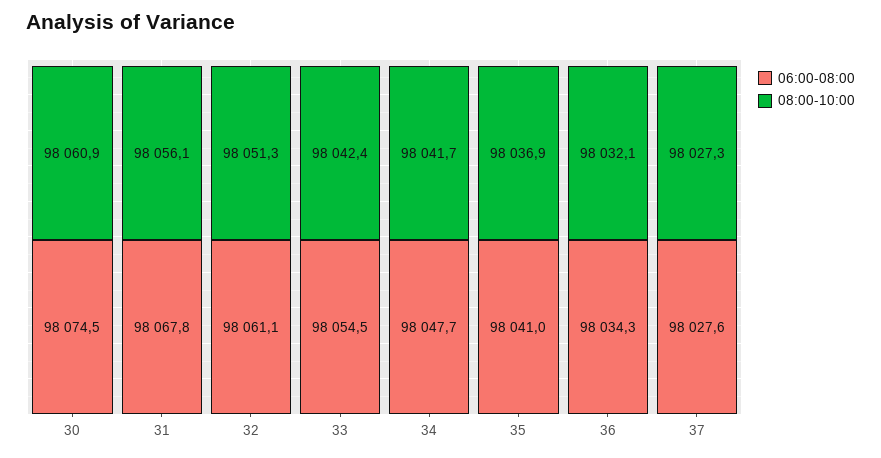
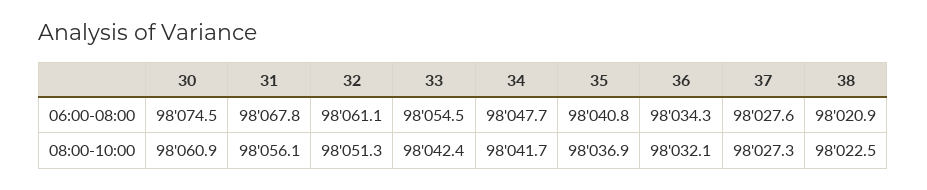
  {
    "06:00-08:00": {
      "30": 98074.5,
      "31": 98067.8,
      "32": 98061.1,
      "33": 98054.5,
      "34": 98047.7,
-     "35": 98041,
+     "35": 98040.8,
      "36": 98034.3,
-     "37": 98027.6
+     "37": 98027.6,
+     "38": 98020.9
    },
    "08:00-10:00": {
      "30": 98060.9,
      "31": 98056.1,
      "32": 98051.3,
      "33": 98042.4,
      "34": 98041.7,
      "35": 98036.9,
      "36": 98032.1,
-     "37": 98027.3
+     "37": 98027.3,
+     "38": 98022.5
    }
  }

